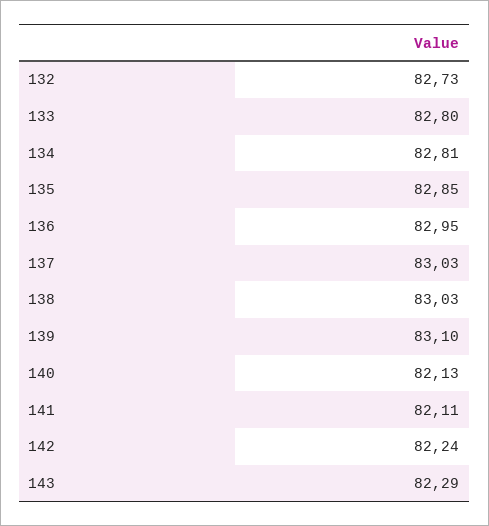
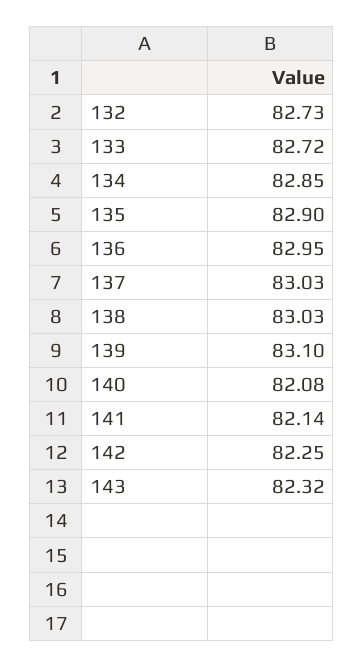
  {
    "132": 82.73,
-   "133": 82.8,
+   "133": 82.72,
-   "134": 82.81,
+   "134": 82.85,
-   "135": 82.85,
+   "135": 82.9,
    "136": 82.95,
    "137": 83.03,
    "138": 83.03,
    "139": 83.1,
-   "140": 82.13,
+   "140": 82.08,
-   "141": 82.11,
+   "141": 82.14,
-   "142": 82.24,
+   "142": 82.25,
-   "143": 82.29
+   "143": 82.32
  }

